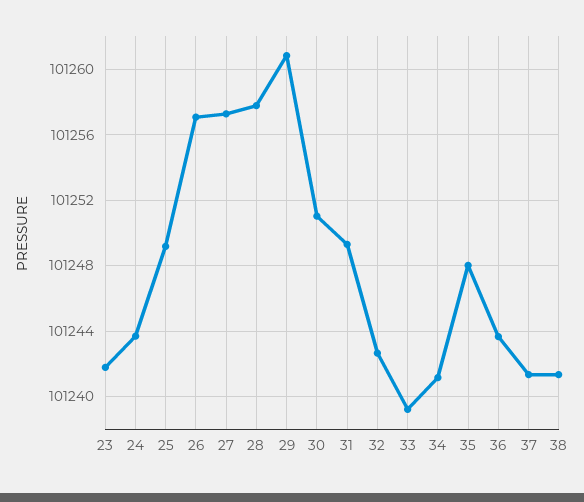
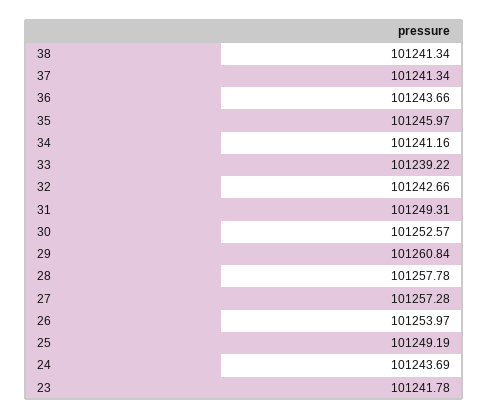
  {
    "23": 101241.78,
    "24": 101243.69,
    "25": 101249.19,
-   "26": 101257,
+   "26": 101253.97,
    "27": 101257.28,
    "28": 101257.78,
    "29": 101260.84,
-   "30": 101251,
+   "30": 101252.57,
    "31": 101249.31,
    "32": 101242.66,
    "33": 101239.22,
    "34": 101241.16,
-   "35": 101248,
+   "35": 101245.97,
    "36": 101243.66,
    "37": 101241.34,
    "38": 101241.34
  }

